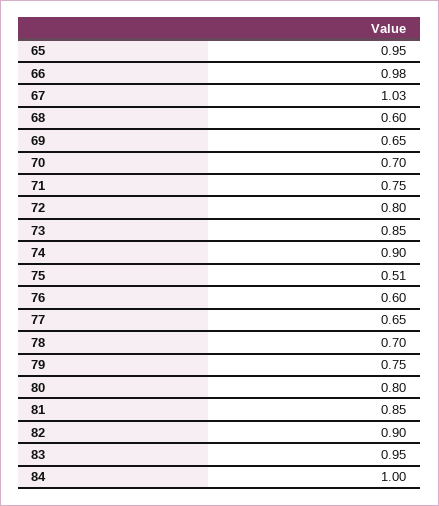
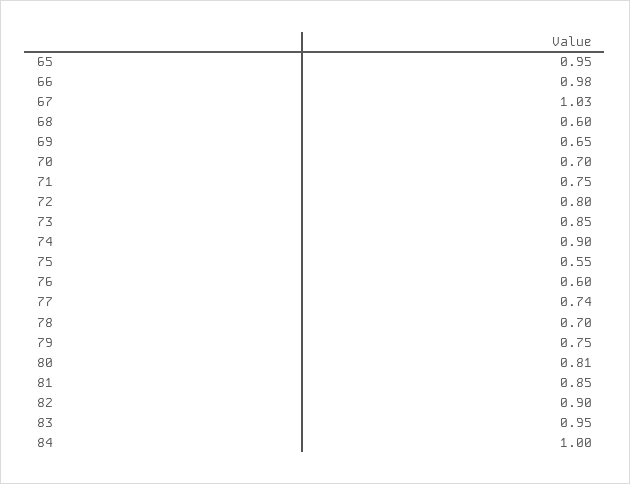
  {
    "65": 0.95,
    "66": 0.98,
    "67": 1.03,
    "68": 0.6,
    "69": 0.65,
    "70": 0.7,
    "71": 0.75,
    "72": 0.8,
    "73": 0.85,
    "74": 0.9,
-   "75": 0.51,
+   "75": 0.55,
    "76": 0.6,
-   "77": 0.65,
+   "77": 0.74,
    "78": 0.7,
    "79": 0.75,
-   "80": 0.8,
+   "80": 0.81,
    "81": 0.85,
    "82": 0.9,
    "83": 0.95,
    "84": 1
  }

